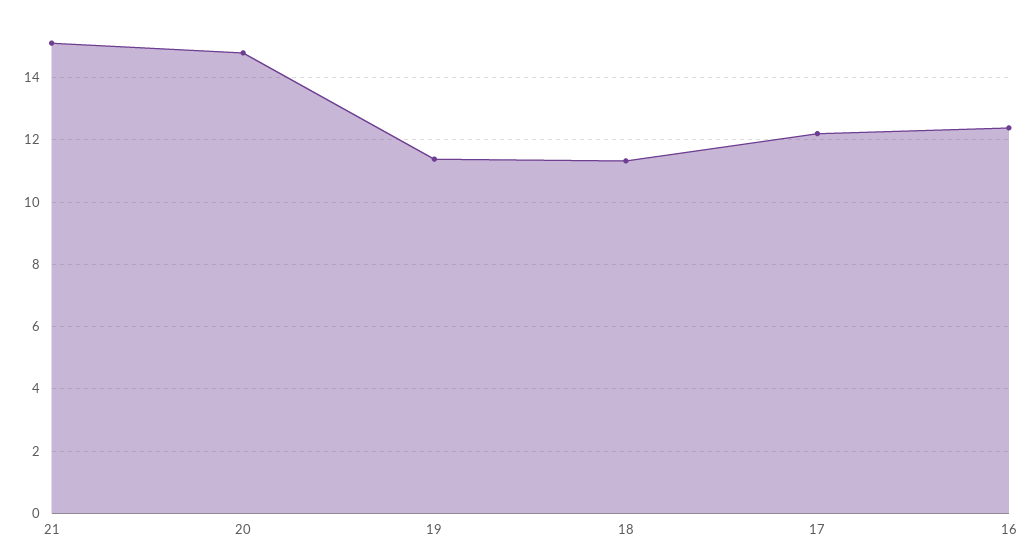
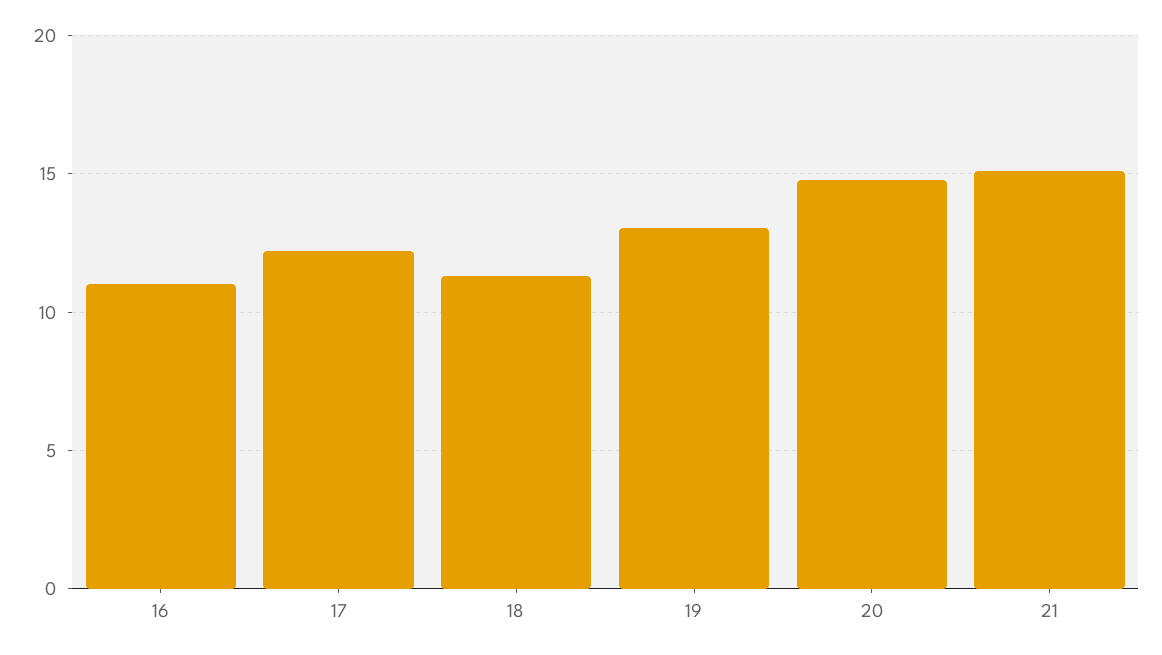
  {
    "21": 15.2,
    "20": 14.8,
-   "19": 11.4,
+   "19": 13,
    "18": 11.4,
    "17": 12.2,
-   "16": 12.4
+   "16": 11
  }

